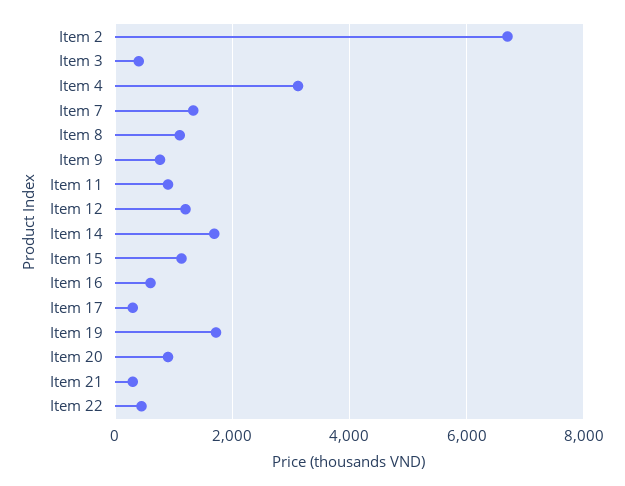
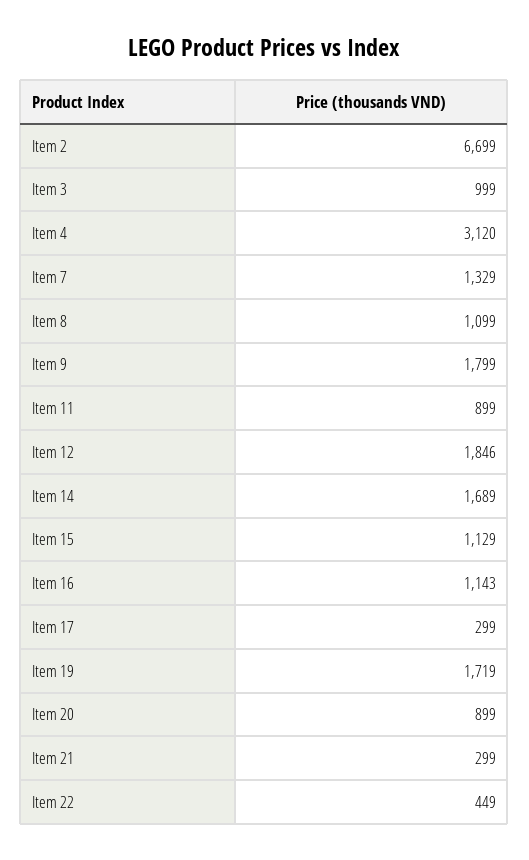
  {
    "Item 2": 6699,
-   "Item 3": 400,
+   "Item 3": 999,
    "Item 4": 3120,
    "Item 7": 1329,
    "Item 8": 1099,
-   "Item 9": 800,
+   "Item 9": 1799,
    "Item 11": 899,
-   "Item 12": 1200,
+   "Item 12": 1846,
    "Item 14": 1689,
    "Item 15": 1129,
-   "Item 16": 600,
+   "Item 16": 1143,
    "Item 17": 299,
    "Item 19": 1719,
    "Item 20": 899,
    "Item 21": 299,
    "Item 22": 449
  }

